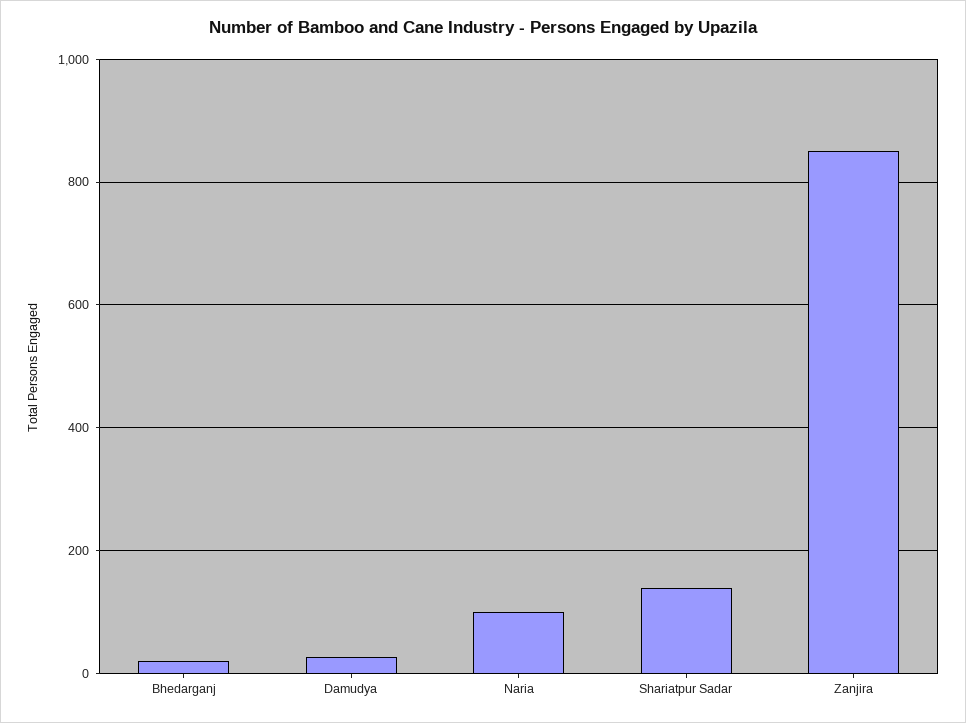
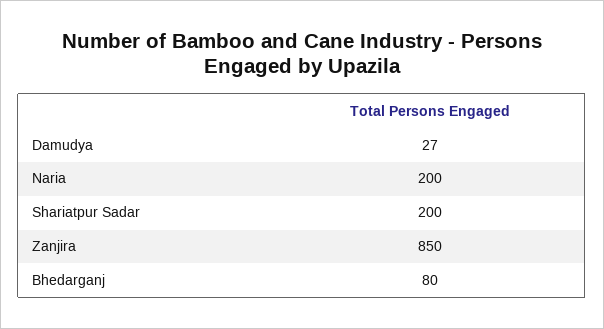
  {
-   "Bhedarganj": 20,
+   "Bhedarganj": 80,
    "Damudya": 27,
-   "Naria": 100,
+   "Naria": 200,
-   "Shariatpur Sadar": 140,
+   "Shariatpur Sadar": 200,
    "Zanjira": 850
  }

